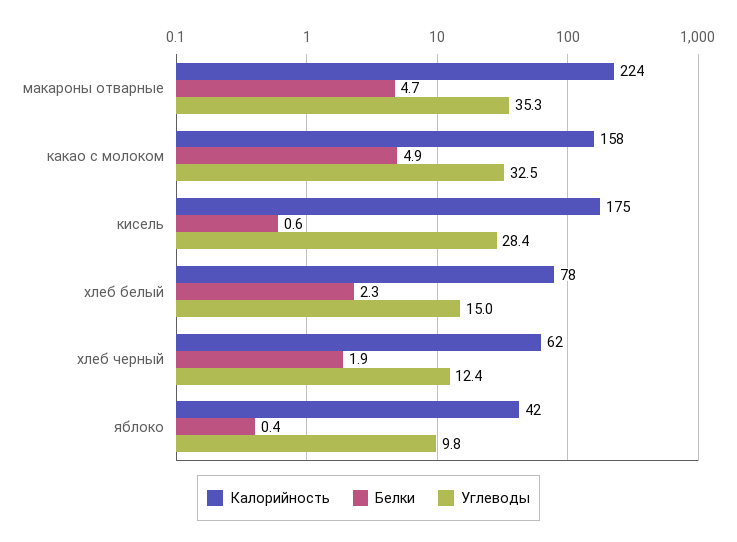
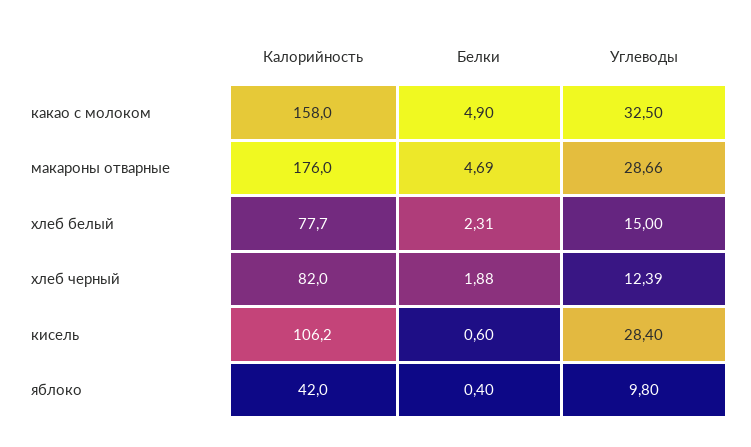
  {
    "Калорийность": {
-     "макароны отварные": 224,
+     "макароны отварные": 176,
      "какао с молоком": 158,
-     "кисель": 175,
+     "кисель": 106.2,
      "хлеб белый": 77.7,
-     "хлеб черный": 62,
+     "хлеб черный": 82,
      "яблоко": 42
    },
    "Белки": {
      "макароны отварные": 4.69,
      "какао с молоком": 4.9,
      "кисель": 0.6,
      "хлеб белый": 2.31,
      "хлеб черный": 1.88,
      "яблоко": 0.4
    },
    "Углеводы": {
-     "макароны отварные": 35.3,
+     "макароны отварные": 28.66,
      "какао с молоком": 32.5,
      "кисель": 28.4,
      "хлеб белый": 15,
      "хлеб черный": 12.39,
      "яблоко": 9.8
    }
  }

